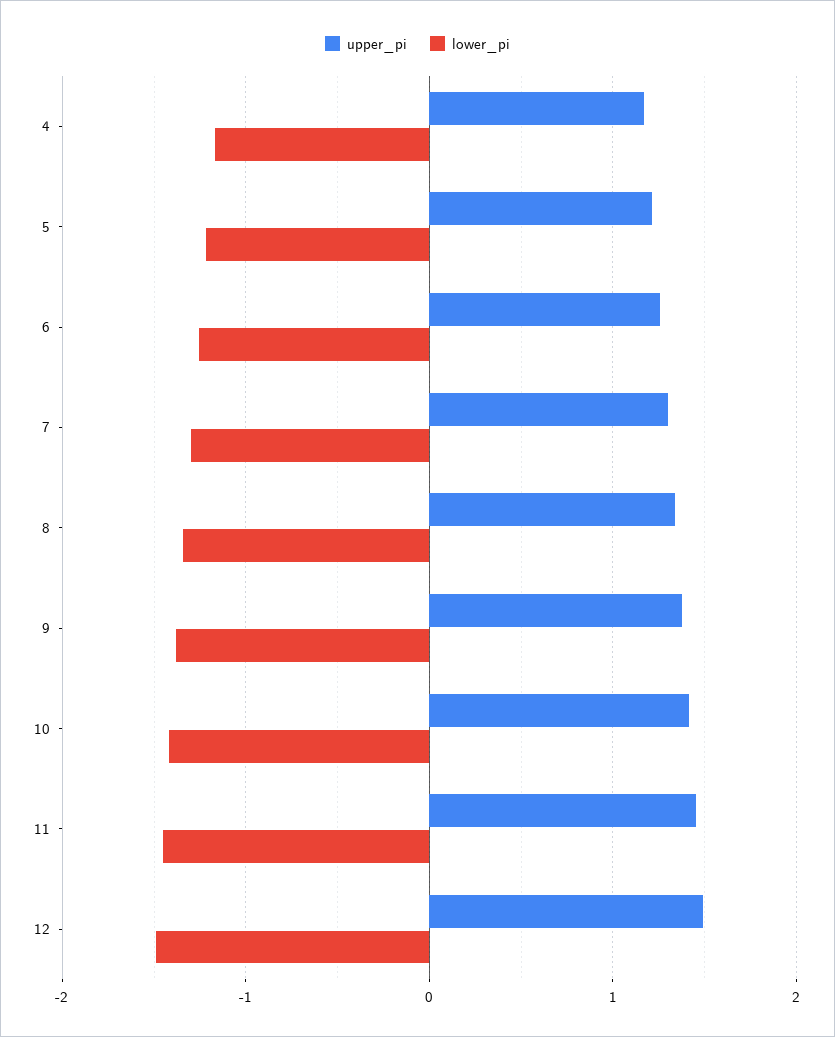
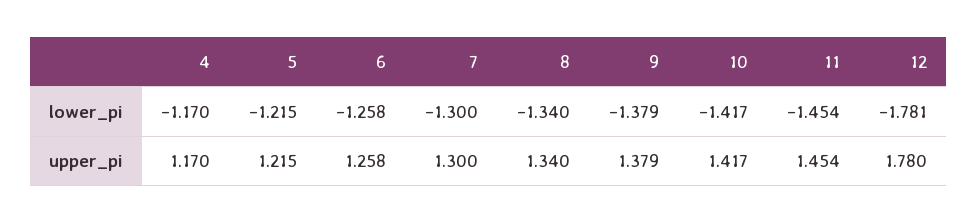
  {
    "upper_pi": {
      "4": 1.17,
      "5": 1.215,
      "6": 1.258,
      "7": 1.3,
      "8": 1.34,
      "9": 1.379,
      "10": 1.417,
      "11": 1.454,
-     "12": 1.5
+     "12": 1.78
    },
    "lower_pi": {
      "4": -1.17,
      "5": -1.215,
      "6": -1.258,
      "7": -1.3,
      "8": -1.34,
      "9": -1.379,
      "10": -1.417,
      "11": -1.454,
-     "12": -1.5
+     "12": -1.781
    }
  }

